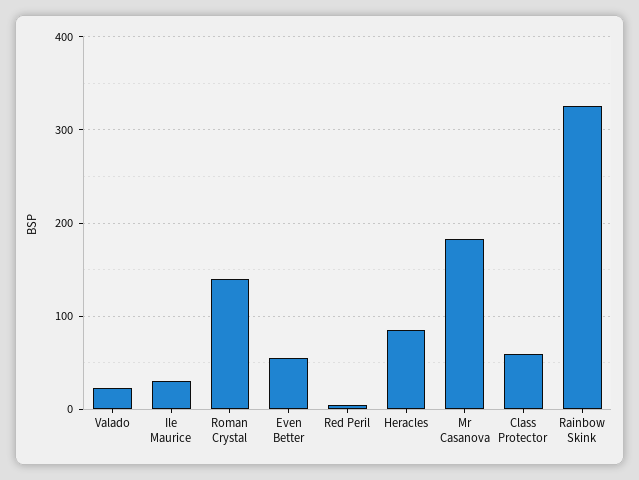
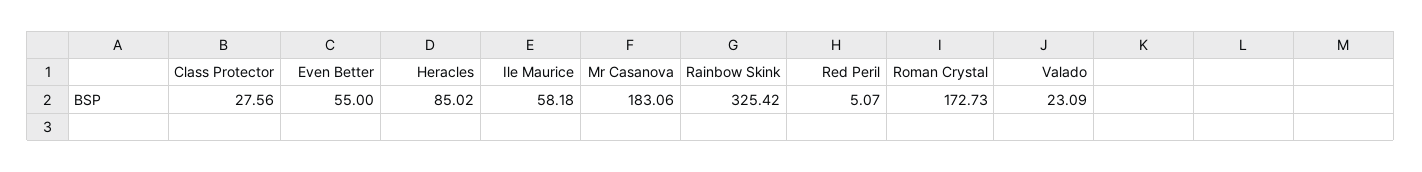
  {
    "Valado": 23.09,
-   "Ile Maurice": 30,
+   "Ile Maurice": 58.18,
-   "Roman Crystal": 140,
+   "Roman Crystal": 172.73,
    "Even Better": 55,
    "Red Peril": 5.07,
    "Heracles": 85.02,
    "Mr Casanova": 183.06,
-   "Class Protector": 60,
+   "Class Protector": 27.56,
    "Rainbow Skink": 325.42
  }

